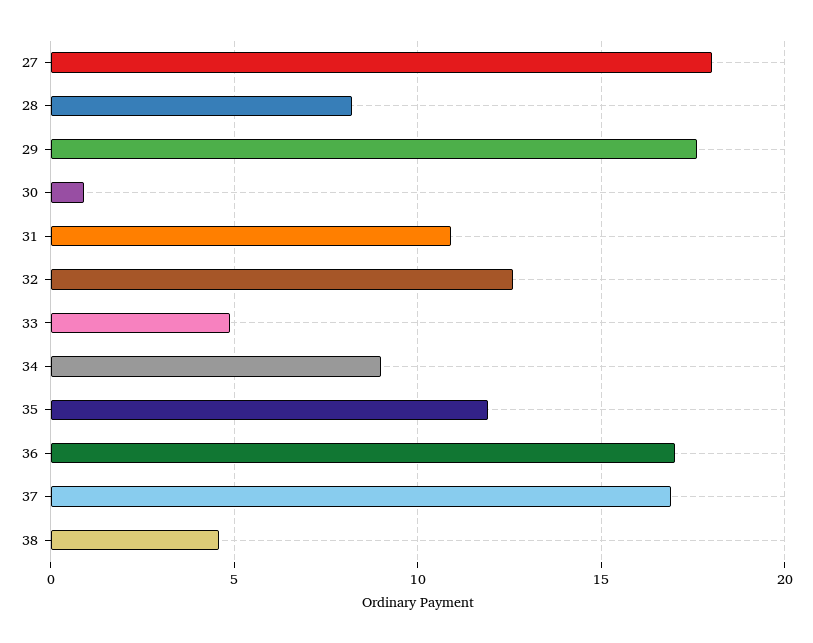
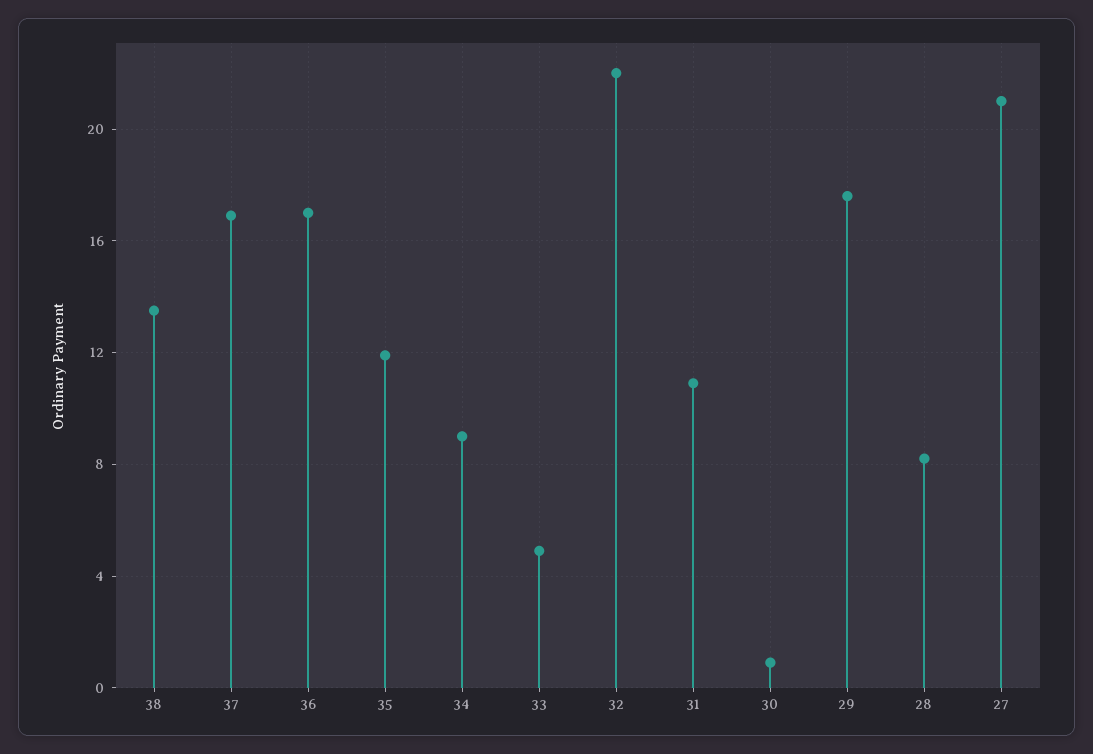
  {
-   "27": 18,
+   "27": 21,
    "28": 8,
    "29": 17.5,
    "30": 1,
    "31": 11,
-   "32": 12.5,
+   "32": 22,
    "33": 5,
    "34": 9,
    "35": 12,
    "36": 17,
    "37": 17,
-   "38": 4.5
+   "38": 13.5
  }

